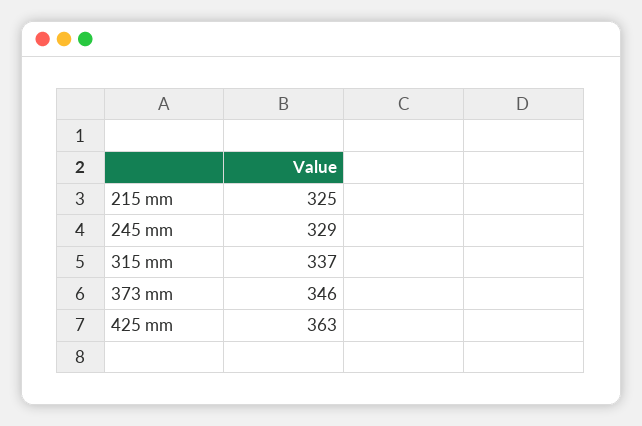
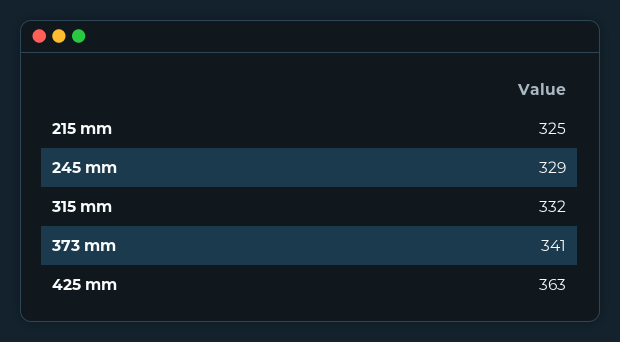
  {
    "215 mm": 325,
    "245 mm": 329,
-   "315 mm": 337,
+   "315 mm": 332,
-   "373 mm": 346,
+   "373 mm": 341,
    "425 mm": 363
  }

